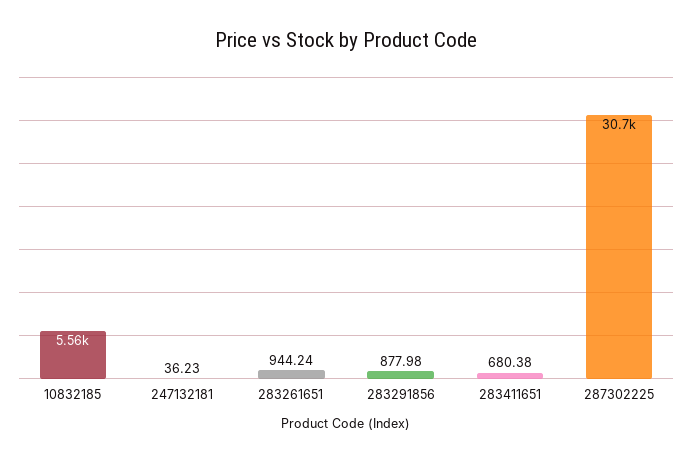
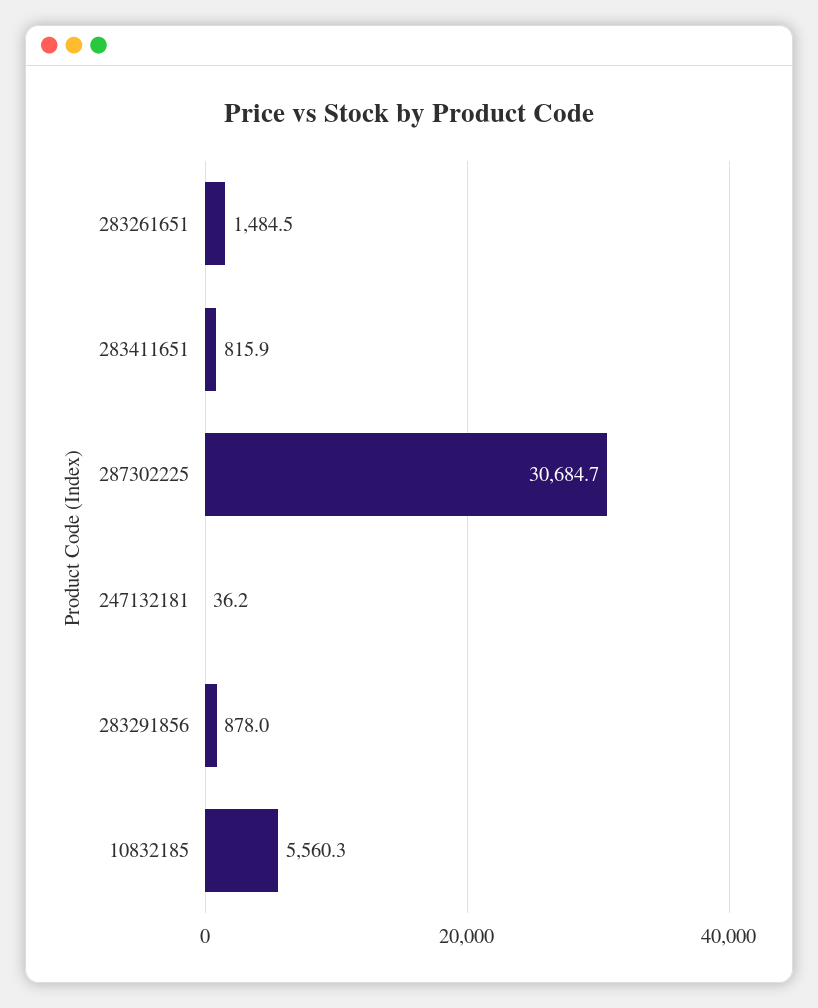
  {
    "10832185": 5560.3,
    "247132181": 36.23,
-   "283261651": 944.24,
+   "283261651": 1484.5,
    "283291856": 877.98,
-   "283411651": 680.38,
+   "283411651": 815.9,
    "287302225": 30684.7
  }

